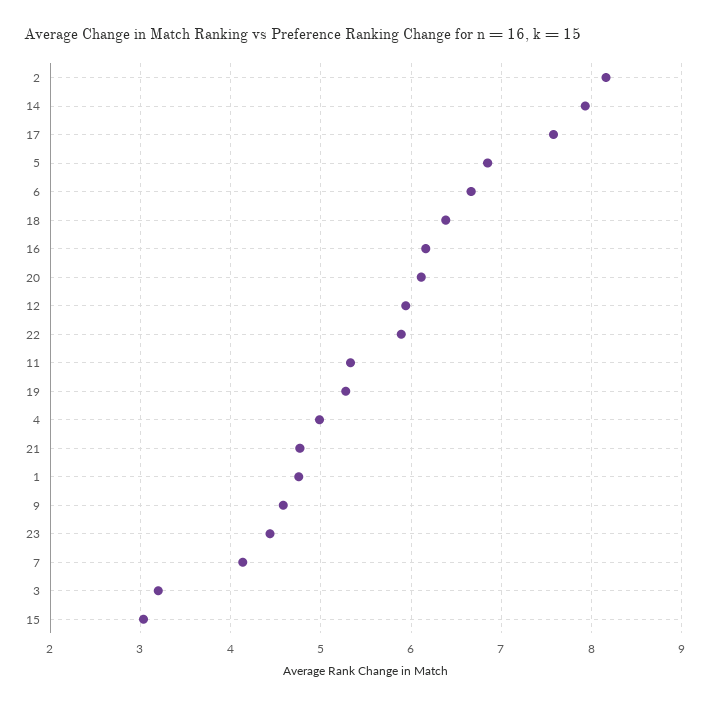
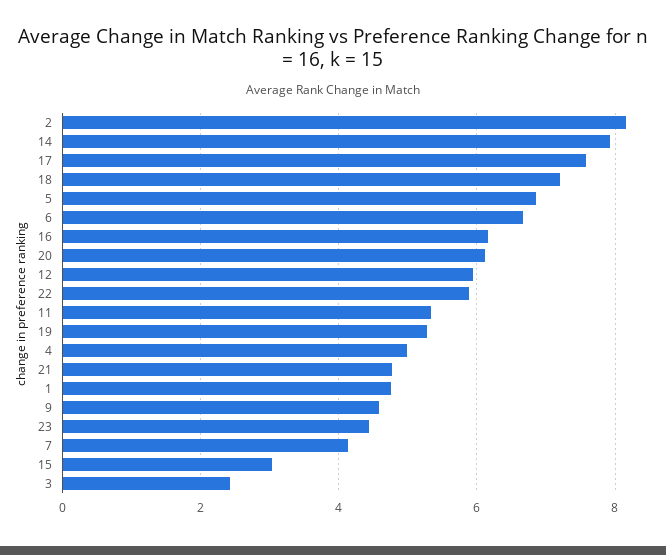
  {
    "2": 8.2,
    "14": 7.9,
    "17": 7.6,
    "5": 6.8,
    "6": 6.7,
-   "18": 6.4,
+   "18": 7.2,
    "16": 6.2,
    "20": 6.1,
    "12": 5.9,
    "22": 5.9,
    "11": 5.3,
    "19": 5.3,
    "4": 5,
    "21": 4.8,
    "1": 4.8,
    "9": 4.6,
    "23": 4.4,
    "7": 4.1,
-   "3": 3.2,
+   "3": 2.4,
    "15": 3
  }

